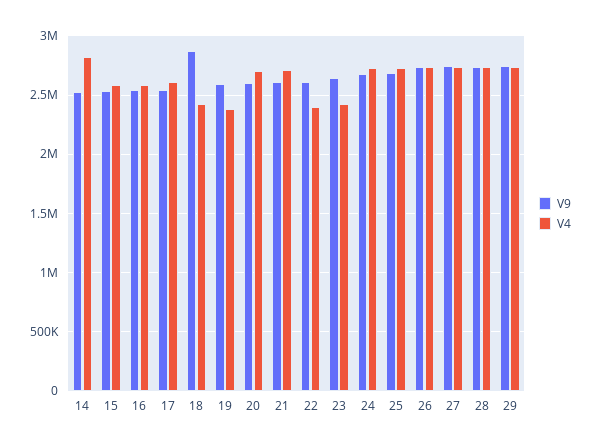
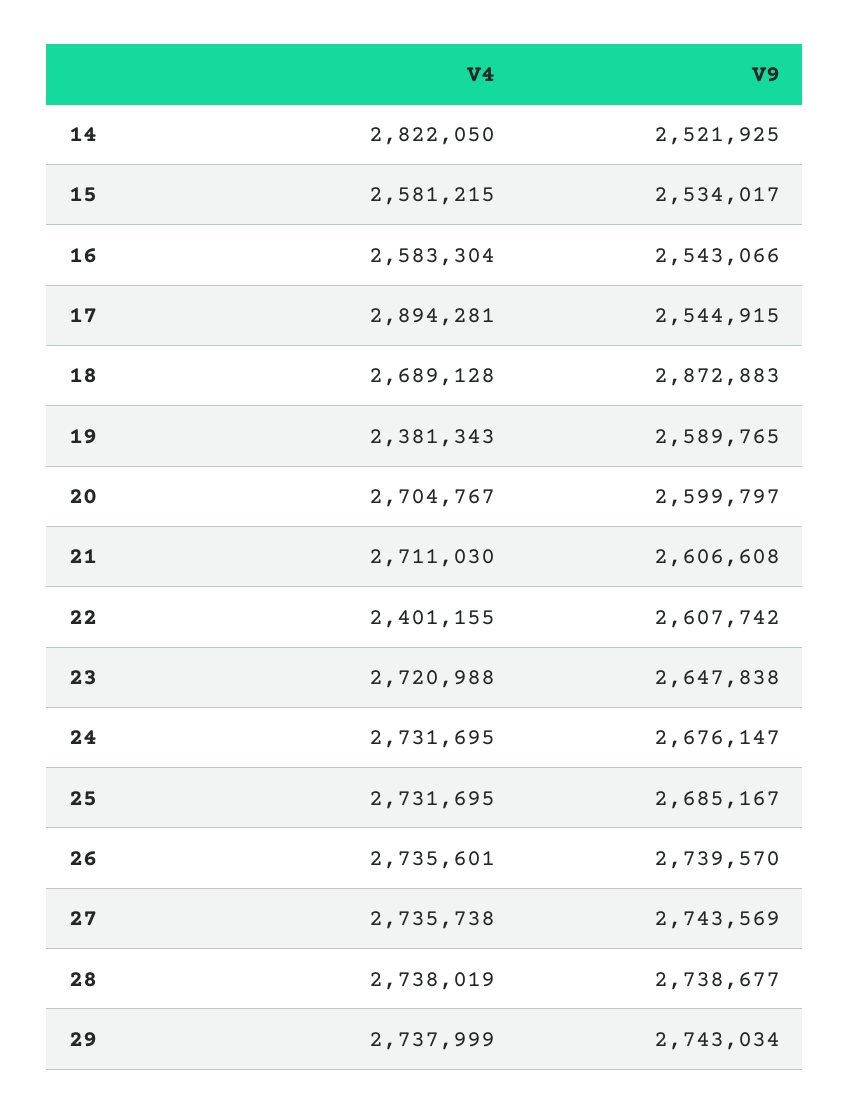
  {
    "V9": {
      "14": 2521925,
      "15": 2534017,
      "16": 2543066,
      "17": 2544915,
      "18": 2872883,
      "19": 2589765,
      "20": 2599797,
      "21": 2606608,
      "22": 2607742,
      "23": 2647838,
      "24": 2676147,
      "25": 2685167,
      "26": 2739570,
      "27": 2743569,
      "28": 2738677,
      "29": 2743034
    },
    "V4": {
      "14": 2822050,
      "15": 2581215,
      "16": 2583304,
-     "17": 2600000,
+     "17": 2894281,
-     "18": 2400000,
+     "18": 2689128,
      "19": 2381343,
      "20": 2704767,
      "21": 2711030,
      "22": 2401155,
-     "23": 2400000,
+     "23": 2720988,
      "24": 2731695,
      "25": 2731695,
      "26": 2735601,
      "27": 2735738,
      "28": 2738019,
      "29": 2737999
    }
  }

